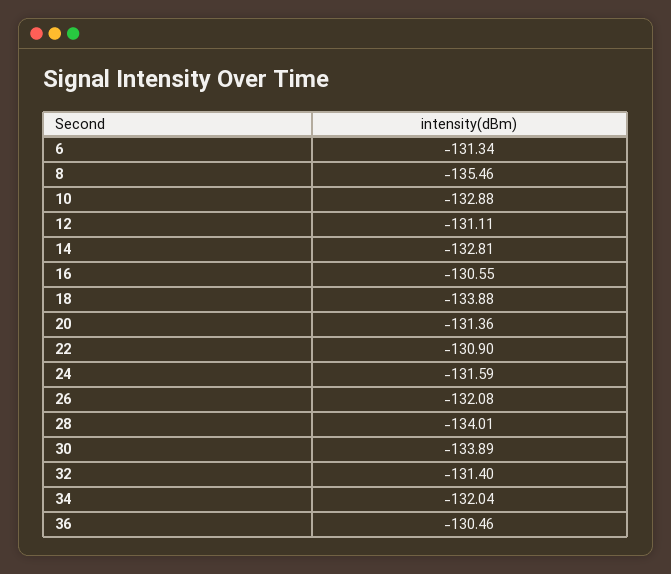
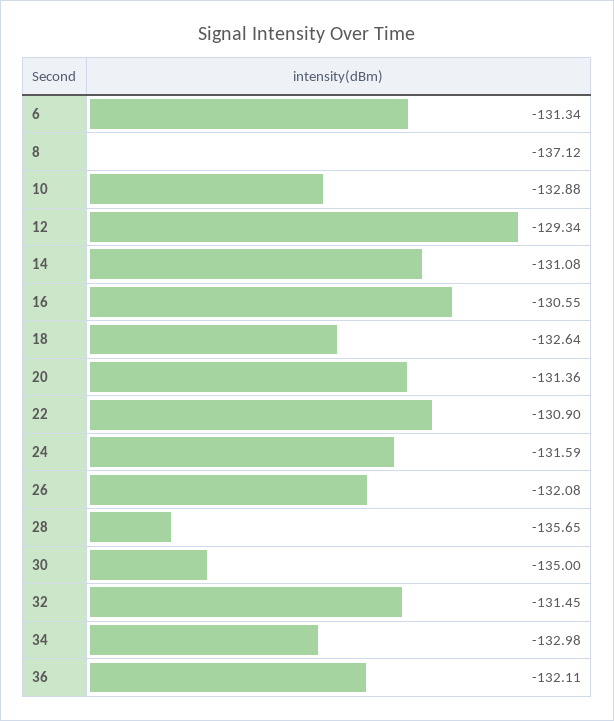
  {
    "6": -131.34,
-   "8": -135.46,
+   "8": -137.12,
    "10": -132.88,
-   "12": -131.11,
+   "12": -129.34,
-   "14": -132.81,
+   "14": -131.08,
    "16": -130.55,
-   "18": -133.88,
+   "18": -132.64,
    "20": -131.36,
    "22": -130.9,
    "24": -131.59,
    "26": -132.08,
-   "28": -134.01,
+   "28": -135.65,
-   "30": -133.89,
+   "30": -135,
-   "32": -131.4,
+   "32": -131.45,
-   "34": -132.04,
+   "34": -132.98,
-   "36": -130.46
+   "36": -132.11
  }

